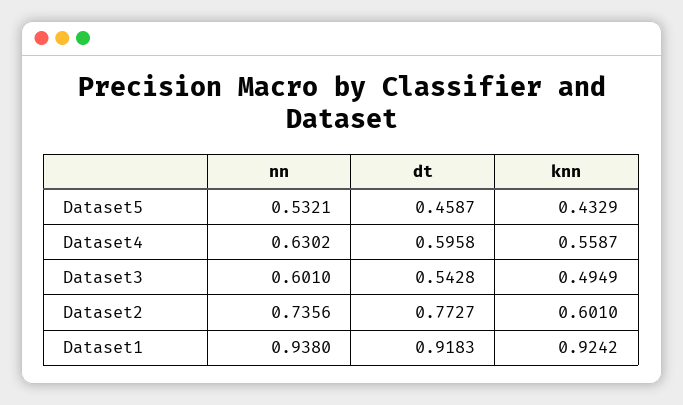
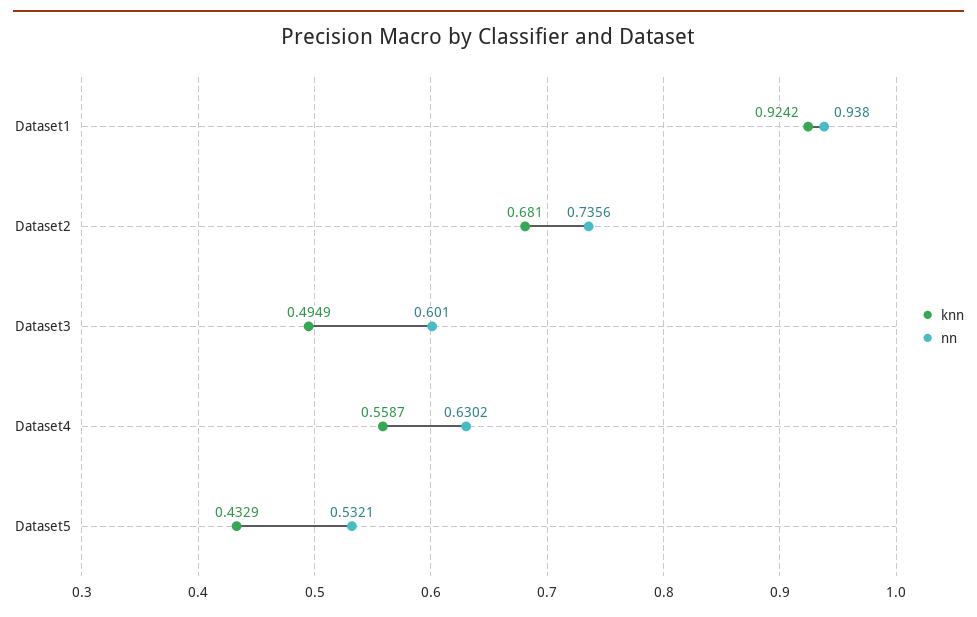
  {
    "nn": {
      "Dataset5": 0.5321,
      "Dataset4": 0.6302,
      "Dataset3": 0.601,
      "Dataset2": 0.7356,
      "Dataset1": 0.938
    },
-   "dt": {
-     "Dataset5": 0.4587,
-     "Dataset4": 0.5958,
-     "Dataset3": 0.5428,
-     "Dataset2": 0.7727,
-     "Dataset1": 0.9183
-   },
    "knn": {
      "Dataset5": 0.4329,
      "Dataset4": 0.5587,
      "Dataset3": 0.4949,
-     "Dataset2": 0.601,
+     "Dataset2": 0.681,
      "Dataset1": 0.9242
    }
  }

